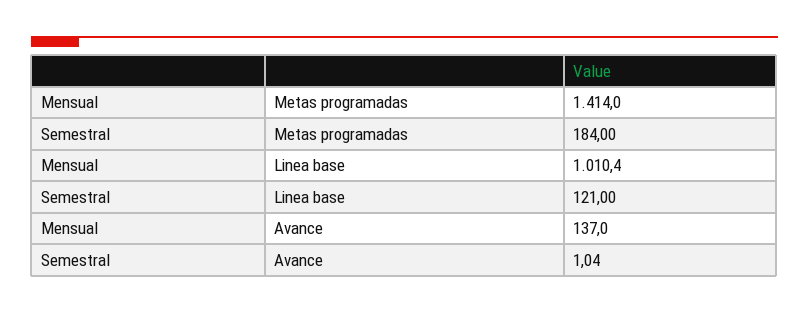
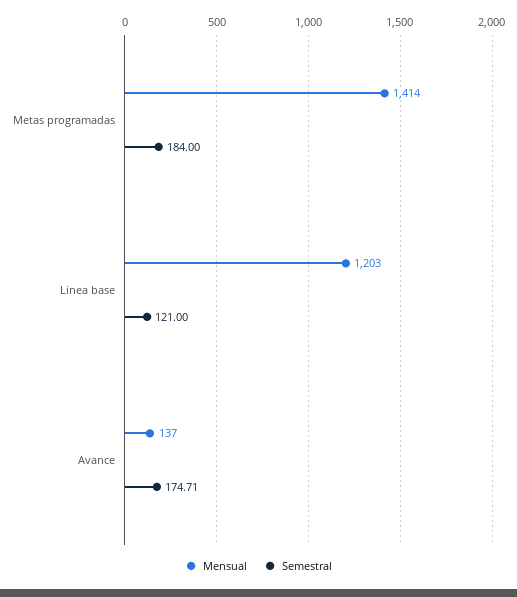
  {
    "Mensual": {
      "Metas programadas": 1414,
-     "Linea base": 1010.4,
+     "Linea base": 1203,
      "Avance": 137
    },
    "Semestral": {
      "Metas programadas": 184,
      "Linea base": 121,
-     "Avance": 1.04
+     "Avance": 174.71
    }
  }

